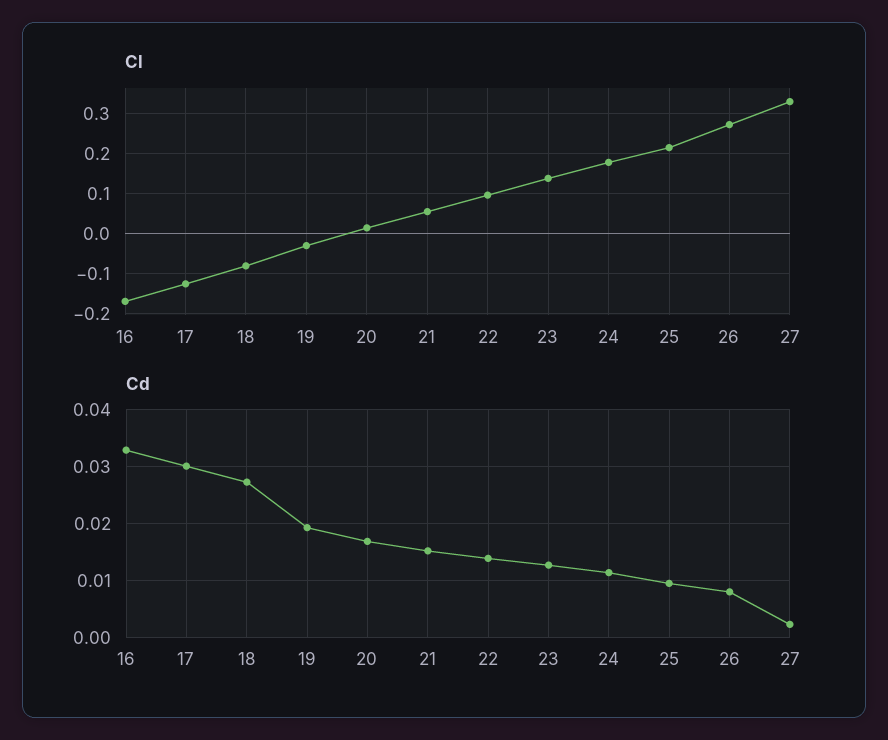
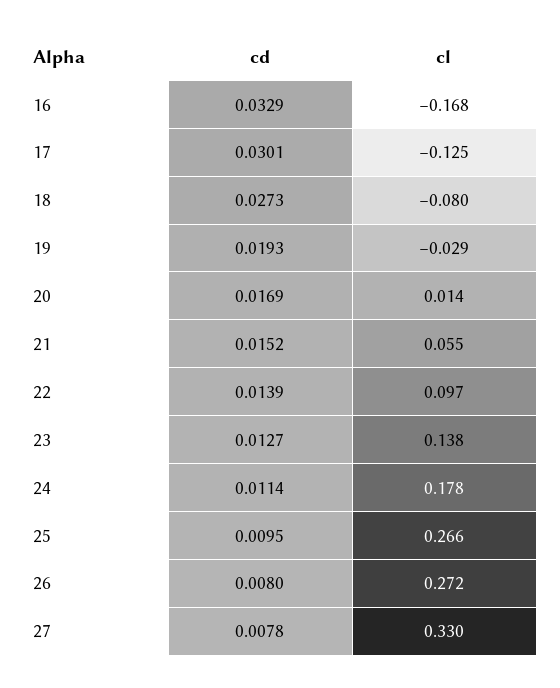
  {
    "Cl": {
      "16": -0.168,
      "17": -0.125,
      "18": -0.08,
      "19": -0.029,
      "20": 0.014,
      "21": 0.055,
      "22": 0.097,
      "23": 0.138,
      "24": 0.178,
-     "25": 0.22,
+     "25": 0.266,
      "26": 0.272,
      "27": 0.33
    },
    "Cd": {
      "16": 0.0329,
      "17": 0.0301,
      "18": 0.0273,
      "19": 0.0193,
      "20": 0.0169,
      "21": 0.0152,
      "22": 0.0139,
      "23": 0.0127,
      "24": 0.0114,
      "25": 0.0095,
      "26": 0.008,
-     "27": 0.002
+     "27": 0.0078
    }
  }

